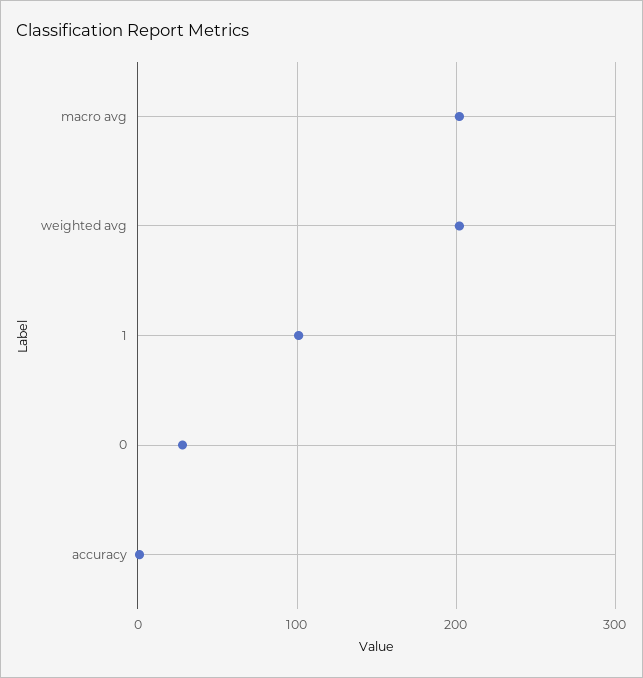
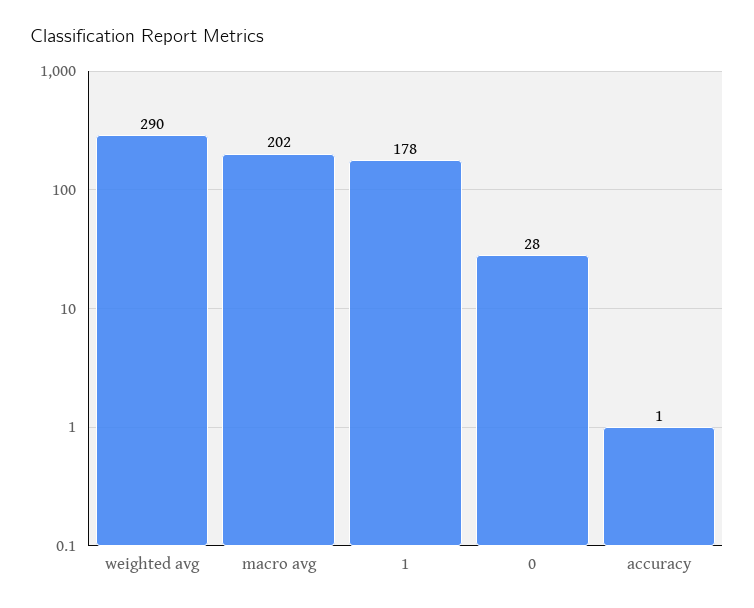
  {
    "macro avg": 202,
-   "weighted avg": 200,
+   "weighted avg": 290,
-   "1": 100,
+   "1": 178,
    "0": 28,
    "accuracy": 1
  }

